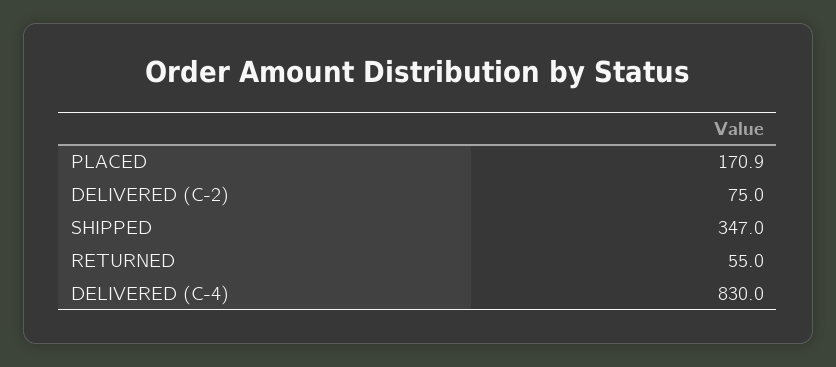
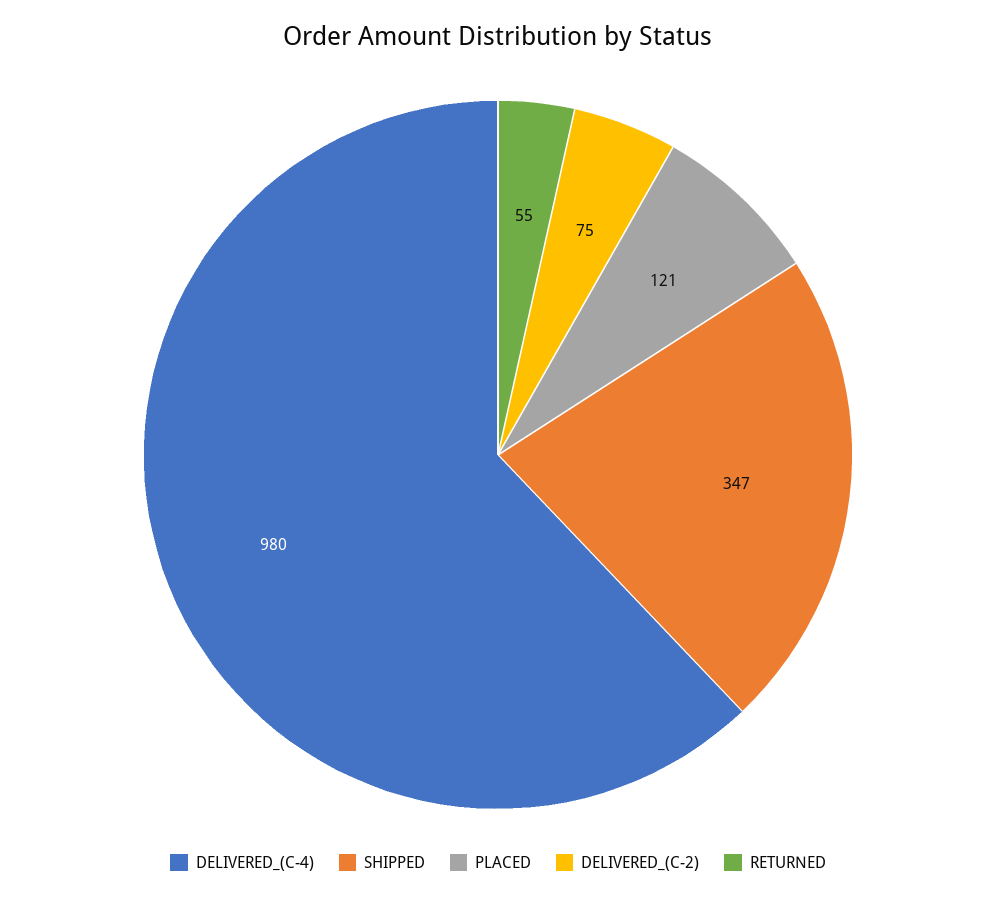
  {
-   "PLACED": 170.9,
+   "PLACED": 121,
    "DELIVERED (C-2)": 75,
    "SHIPPED": 347,
    "RETURNED": 55,
-   "DELIVERED (C-4)": 830
+   "DELIVERED (C-4)": 980
  }

